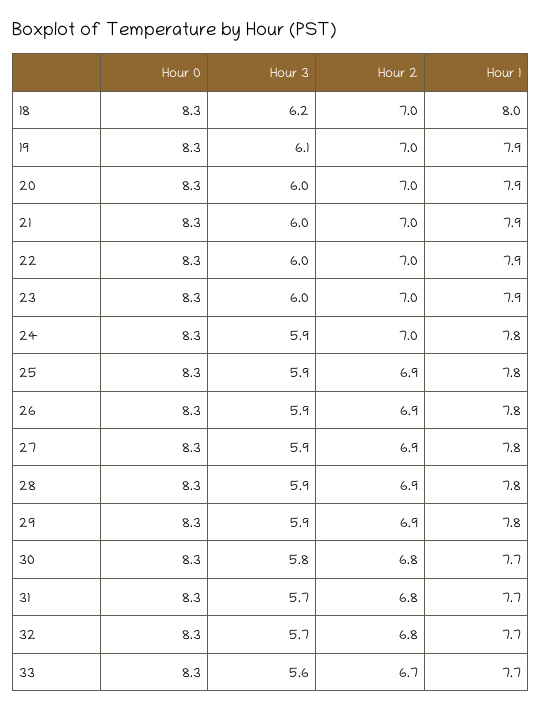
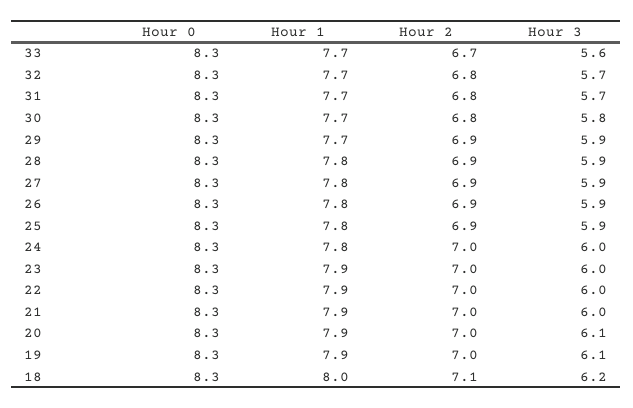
  {
    "Hour 0": {
      "18": 8.3,
      "19": 8.3,
      "20": 8.3,
      "21": 8.3,
      "22": 8.3,
      "23": 8.3,
      "24": 8.3,
      "25": 8.3,
      "26": 8.3,
      "27": 8.3,
      "28": 8.3,
      "29": 8.3,
      "30": 8.3,
      "31": 8.3,
      "32": 8.3,
      "33": 8.3
    },
    "Hour 3": {
      "18": 6.2,
      "19": 6.1,
-     "20": 6,
+     "20": 6.1,
      "21": 6,
      "22": 6,
      "23": 6,
-     "24": 5.9,
+     "24": 6,
      "25": 5.9,
      "26": 5.9,
      "27": 5.9,
      "28": 5.9,
      "29": 5.9,
      "30": 5.8,
      "31": 5.7,
      "32": 5.7,
      "33": 5.6
    },
    "Hour 2": {
-     "18": 7,
+     "18": 7.1,
      "19": 7,
      "20": 7,
      "21": 7,
      "22": 7,
      "23": 7,
      "24": 7,
      "25": 6.9,
      "26": 6.9,
      "27": 6.9,
      "28": 6.9,
      "29": 6.9,
      "30": 6.8,
      "31": 6.8,
      "32": 6.8,
      "33": 6.7
    },
    "Hour 1": {
      "18": 8,
      "19": 7.9,
      "20": 7.9,
      "21": 7.9,
      "22": 7.9,
      "23": 7.9,
      "24": 7.8,
      "25": 7.8,
      "26": 7.8,
      "27": 7.8,
      "28": 7.8,
-     "29": 7.8,
+     "29": 7.7,
      "30": 7.7,
      "31": 7.7,
      "32": 7.7,
      "33": 7.7
    }
  }

